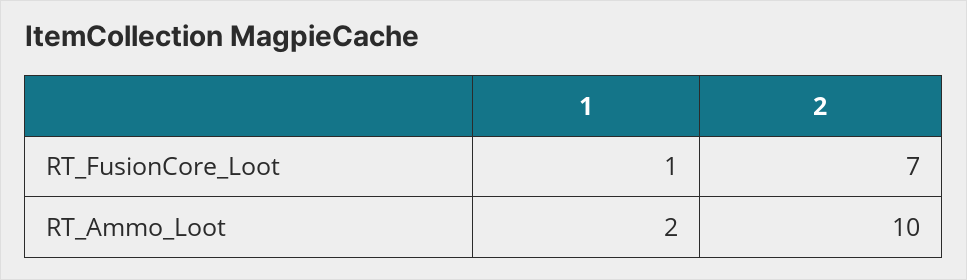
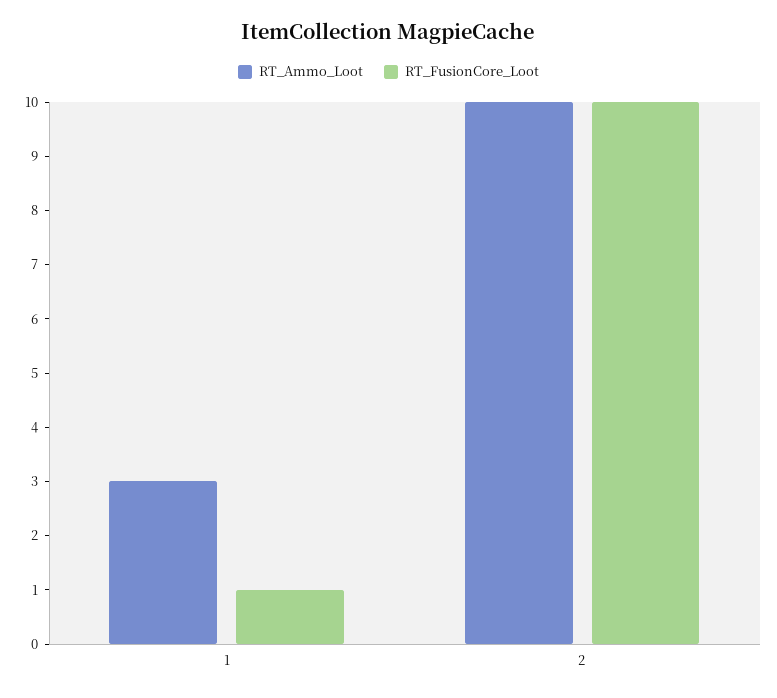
  {
    "RT_FusionCore_Loot": {
      "1": 1,
-     "2": 7
+     "2": 10
    },
    "RT_Ammo_Loot": {
-     "1": 2,
+     "1": 3,
      "2": 10
    }
  }

